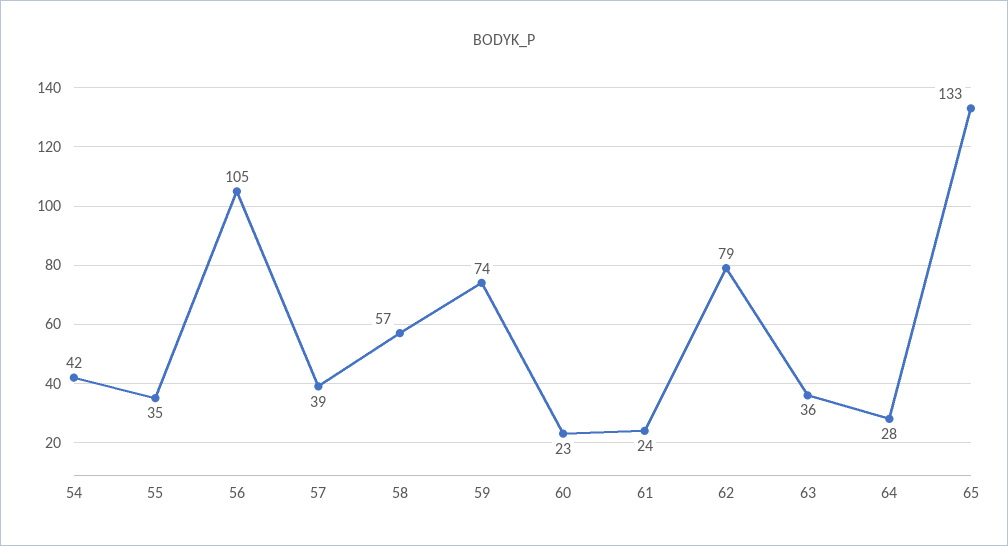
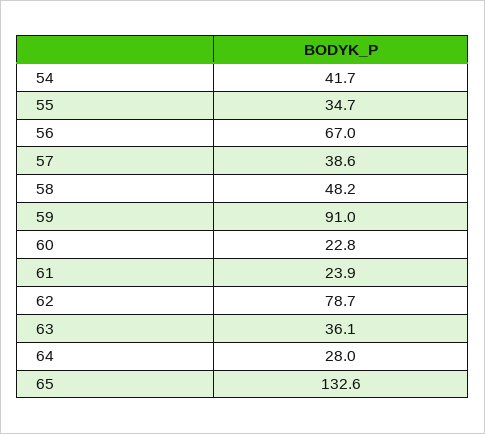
  {
    "54": 41.7,
    "55": 34.7,
-   "56": 105,
+   "56": 67,
    "57": 38.6,
-   "58": 57,
+   "58": 48.2,
-   "59": 74,
+   "59": 91,
    "60": 22.8,
    "61": 23.9,
    "62": 78.7,
    "63": 36.1,
    "64": 28,
    "65": 132.6
  }

